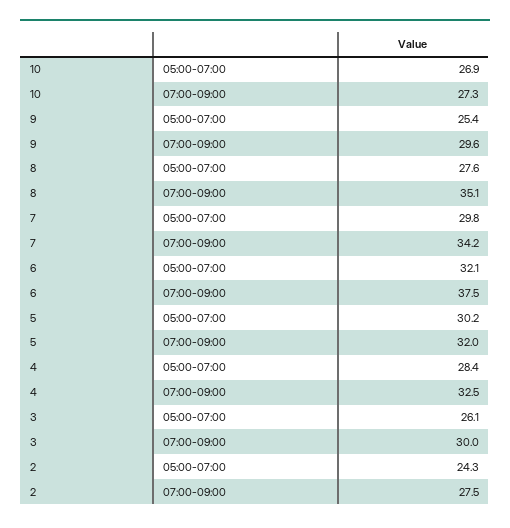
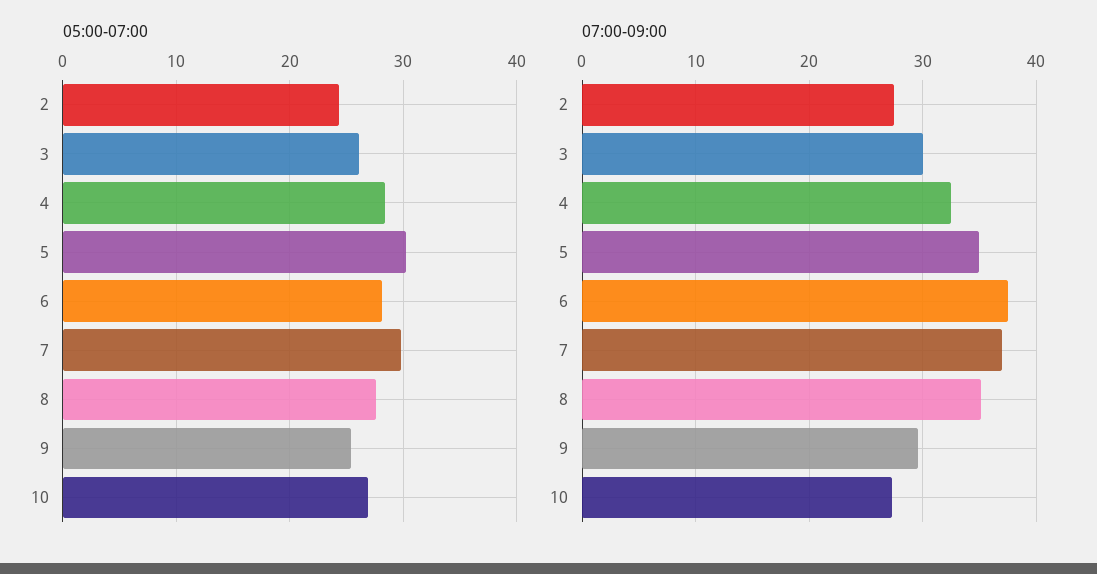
  {
    "05:00-07:00": {
      "10": 26.9,
      "9": 25.4,
      "8": 27.6,
      "7": 29.8,
-     "6": 32.1,
+     "6": 28,
      "5": 30.2,
      "4": 28.4,
      "3": 26.1,
      "2": 24.3
    },
    "07:00-09:00": {
      "10": 27.3,
      "9": 29.6,
      "8": 35.1,
-     "7": 34.2,
+     "7": 37,
      "6": 37.5,
-     "5": 32,
+     "5": 35,
      "4": 32.5,
      "3": 30,
      "2": 27.5
    }
  }

